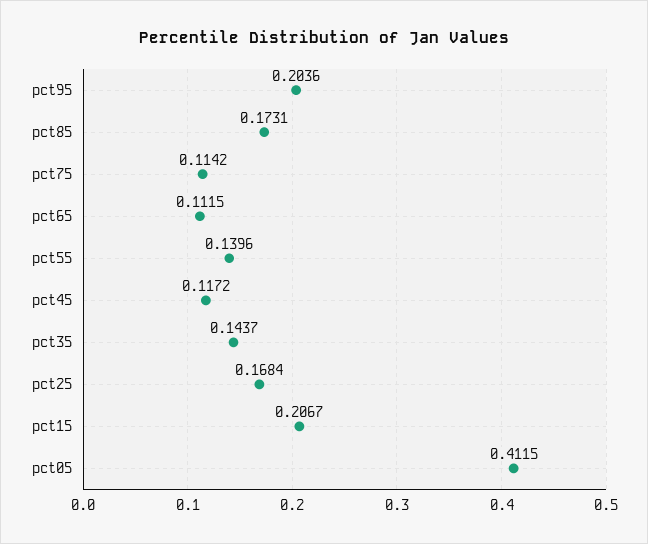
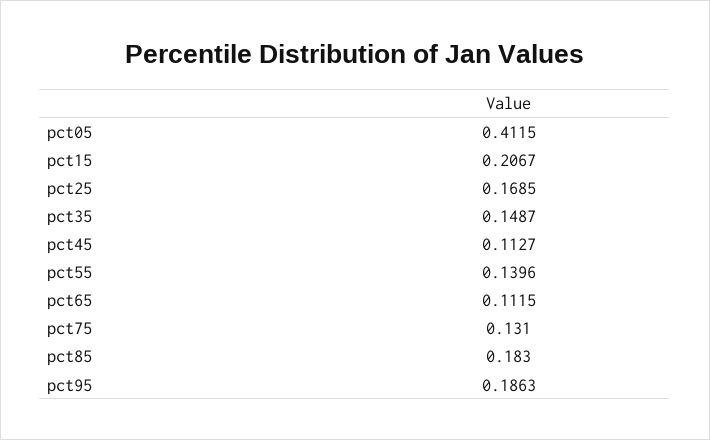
  {
-   "pct95": 0.2036,
+   "pct95": 0.1863,
-   "pct85": 0.1731,
+   "pct85": 0.183,
-   "pct75": 0.1142,
+   "pct75": 0.131,
    "pct65": 0.1115,
    "pct55": 0.1396,
-   "pct45": 0.1172,
+   "pct45": 0.1127,
-   "pct35": 0.1437,
+   "pct35": 0.1487,
-   "pct25": 0.1684,
+   "pct25": 0.1685,
    "pct15": 0.2067,
    "pct05": 0.4115
  }

